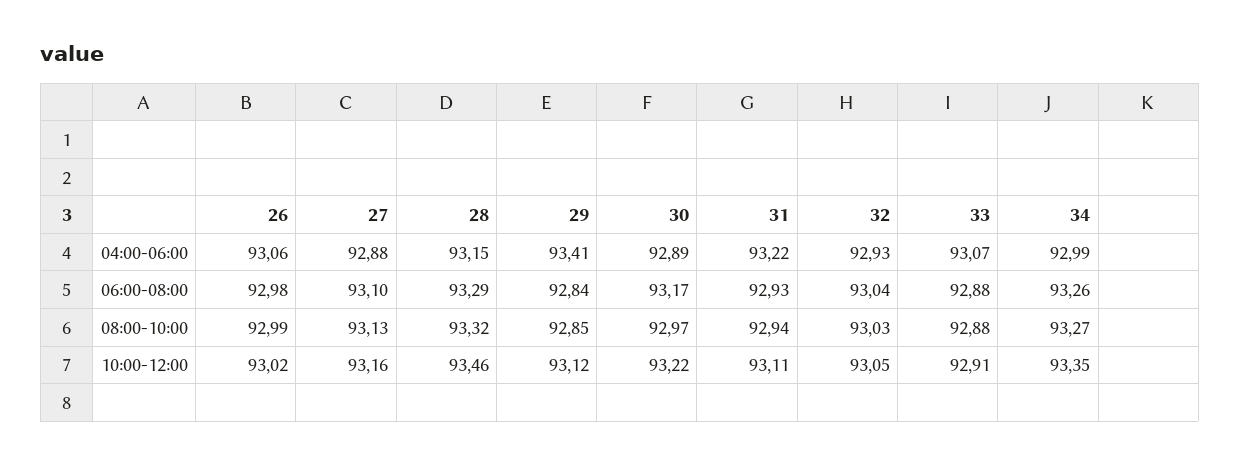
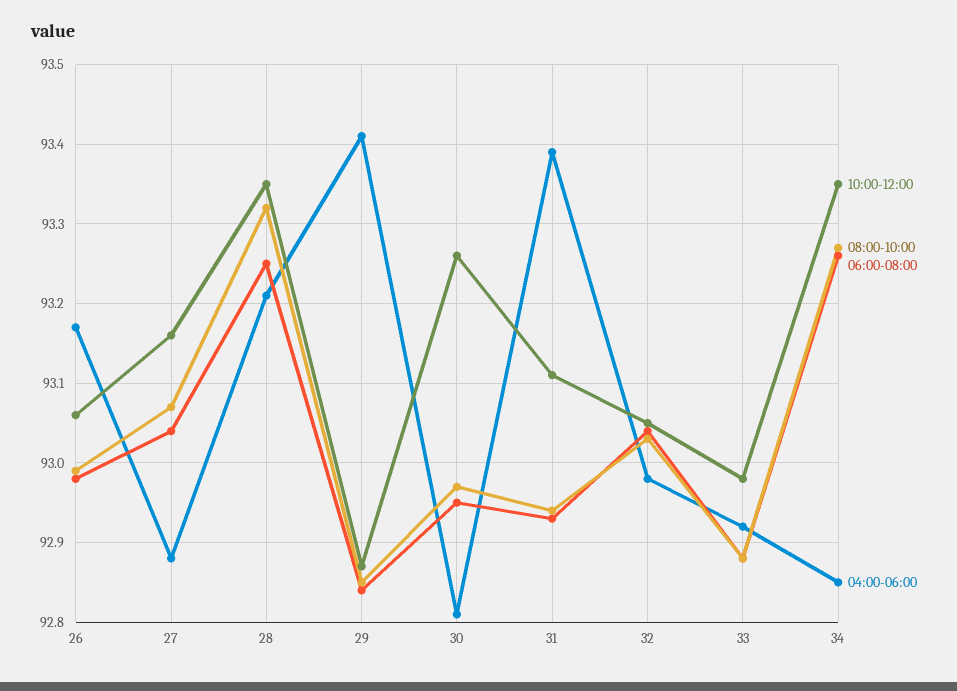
  {
    "04:00-06:00": {
-     "26": 93.06,
+     "26": 93.17,
      "27": 92.88,
-     "28": 93.15,
+     "28": 93.21,
      "29": 93.41,
-     "30": 92.89,
+     "30": 92.81,
-     "31": 93.22,
+     "31": 93.39,
-     "32": 92.93,
+     "32": 92.98,
-     "33": 93.07,
+     "33": 92.92,
-     "34": 92.99
+     "34": 92.85
    },
    "06:00-08:00": {
      "26": 92.98,
-     "27": 93.1,
+     "27": 93.04,
-     "28": 93.29,
+     "28": 93.25,
      "29": 92.84,
-     "30": 93.17,
+     "30": 92.95,
      "31": 92.93,
      "32": 93.04,
      "33": 92.88,
      "34": 93.26
    },
    "08:00-10:00": {
      "26": 92.99,
-     "27": 93.13,
+     "27": 93.07,
      "28": 93.32,
      "29": 92.85,
      "30": 92.97,
      "31": 92.94,
      "32": 93.03,
      "33": 92.88,
      "34": 93.27
    },
    "10:00-12:00": {
-     "26": 93.02,
+     "26": 93.06,
      "27": 93.16,
-     "28": 93.46,
+     "28": 93.35,
-     "29": 93.12,
+     "29": 92.87,
-     "30": 93.22,
+     "30": 93.26,
      "31": 93.11,
      "32": 93.05,
-     "33": 92.91,
+     "33": 92.98,
      "34": 93.35
    }
  }

